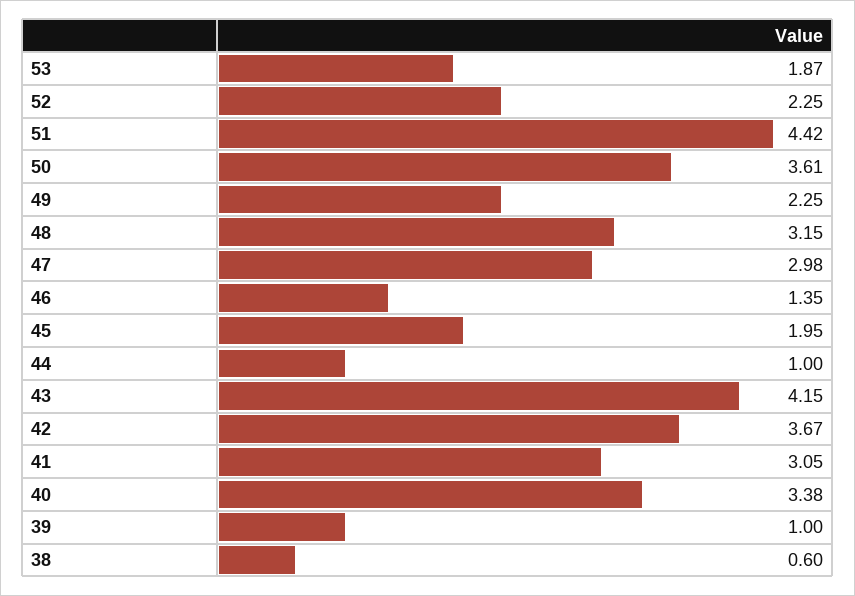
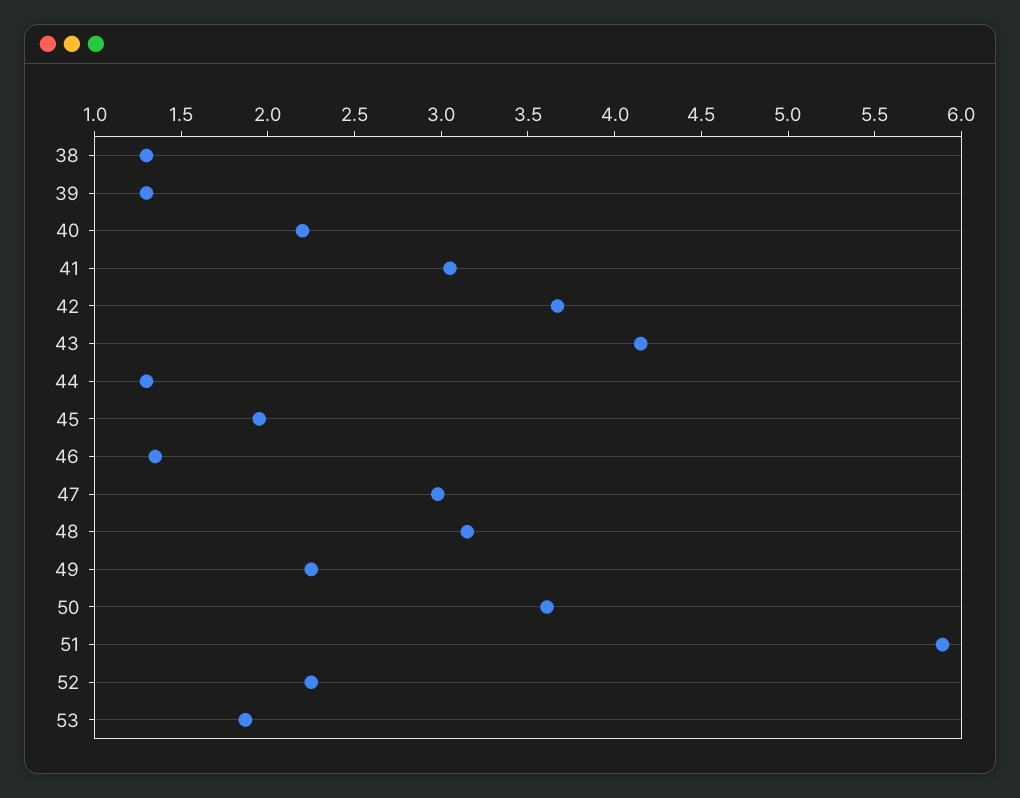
  {
    "53": 1.87,
    "52": 2.25,
-   "51": 4.42,
+   "51": 5.9,
    "50": 3.61,
    "49": 2.25,
    "48": 3.15,
    "47": 2.98,
    "46": 1.35,
    "45": 1.95,
-   "44": 1,
+   "44": 1.3,
    "43": 4.15,
    "42": 3.67,
    "41": 3.05,
-   "40": 3.38,
+   "40": 2.2,
-   "39": 1,
+   "39": 1.3,
-   "38": 0.6
+   "38": 1.3
  }

